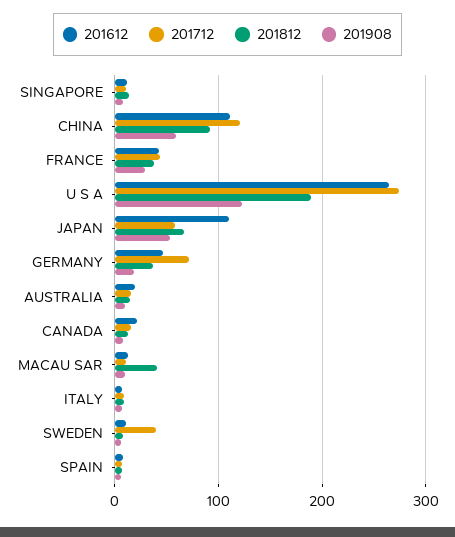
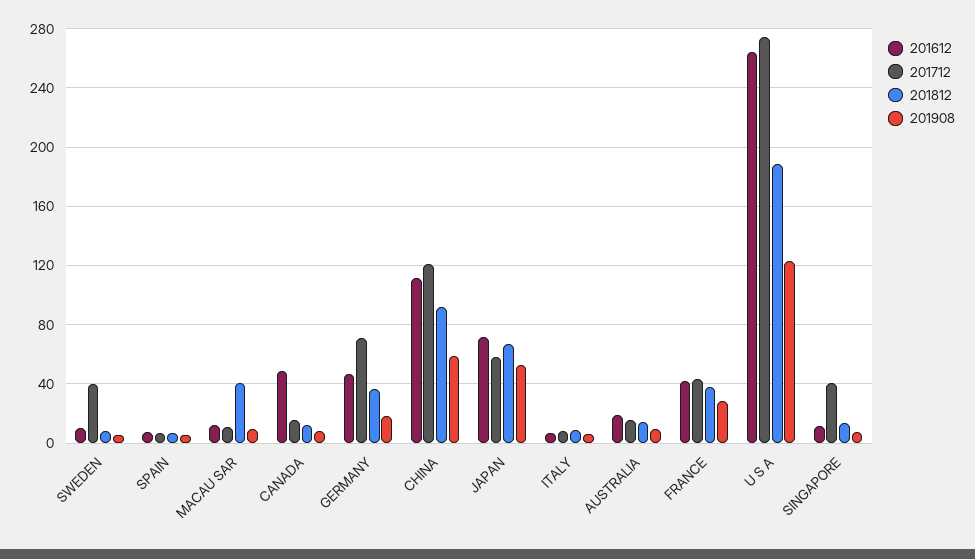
  {
    "201612": {
      "SINGAPORE": 10,
      "CHINA": 110,
      "FRANCE": 40,
      "U S A": 265,
-     "JAPAN": 110,
+     "JAPAN": 70,
      "GERMANY": 45,
      "AUSTRALIA": 20,
-     "CANADA": 20,
+     "CANADA": 50,
      "MACAU SAR": 10,
      "ITALY": 5,
      "SWEDEN": 10,
      "SPAIN": 5
    },
    "201712": {
-     "SINGAPORE": 10,
+     "SINGAPORE": 40,
      "CHINA": 120,
      "FRANCE": 45,
      "U S A": 275,
      "JAPAN": 60,
      "GERMANY": 70,
      "AUSTRALIA": 15,
      "CANADA": 15,
      "MACAU SAR": 10,
      "ITALY": 10,
      "SWEDEN": 40,
      "SPAIN": 5
    },
    "201812": {
      "SINGAPORE": 15,
      "CHINA": 90,
      "FRANCE": 40,
      "U S A": 190,
      "JAPAN": 65,
      "GERMANY": 35,
      "AUSTRALIA": 15,
      "CANADA": 10,
      "MACAU SAR": 40,
      "ITALY": 10,
      "SWEDEN": 10,
      "SPAIN": 5
    },
    "201908": {
      "SINGAPORE": 5,
      "CHINA": 60,
      "FRANCE": 30,
      "U S A": 125,
      "JAPAN": 55,
      "GERMANY": 20,
      "AUSTRALIA": 10,
      "CANADA": 10,
      "MACAU SAR": 10,
      "ITALY": 5,
      "SWEDEN": 5,
      "SPAIN": 5
    }
  }

